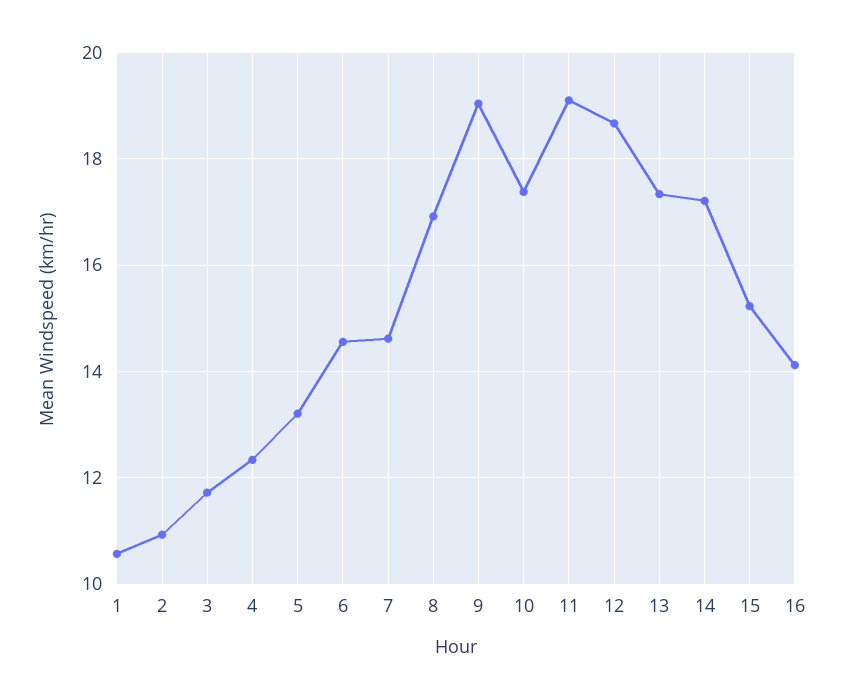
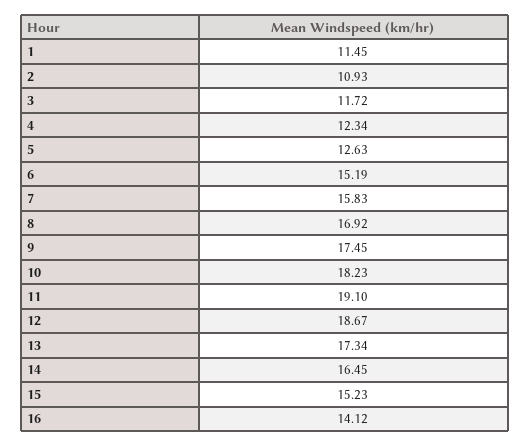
  {
-   "1": 10.6,
+   "1": 11.45,
    "2": 10.93,
    "3": 11.72,
    "4": 12.34,
-   "5": 13.2,
+   "5": 12.63,
-   "6": 14.6,
+   "6": 15.19,
-   "7": 14.6,
+   "7": 15.83,
    "8": 16.92,
-   "9": 19,
+   "9": 17.45,
-   "10": 17.4,
+   "10": 18.23,
    "11": 19.1,
    "12": 18.67,
    "13": 17.34,
-   "14": 17.2,
+   "14": 16.45,
    "15": 15.23,
    "16": 14.12
  }

